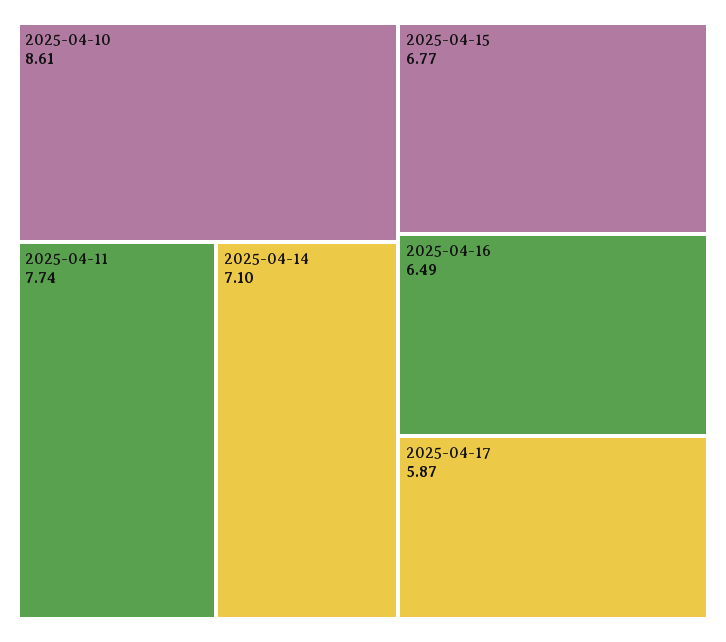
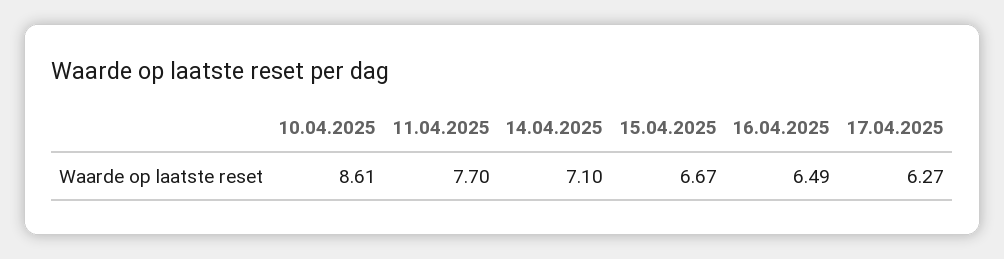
  {
    "2025-04-10": 8.61,
-   "2025-04-11": 7.74,
+   "2025-04-11": 7.7,
    "2025-04-14": 7.1,
-   "2025-04-15": 6.77,
+   "2025-04-15": 6.67,
    "2025-04-16": 6.49,
-   "2025-04-17": 5.87
+   "2025-04-17": 6.27
  }

